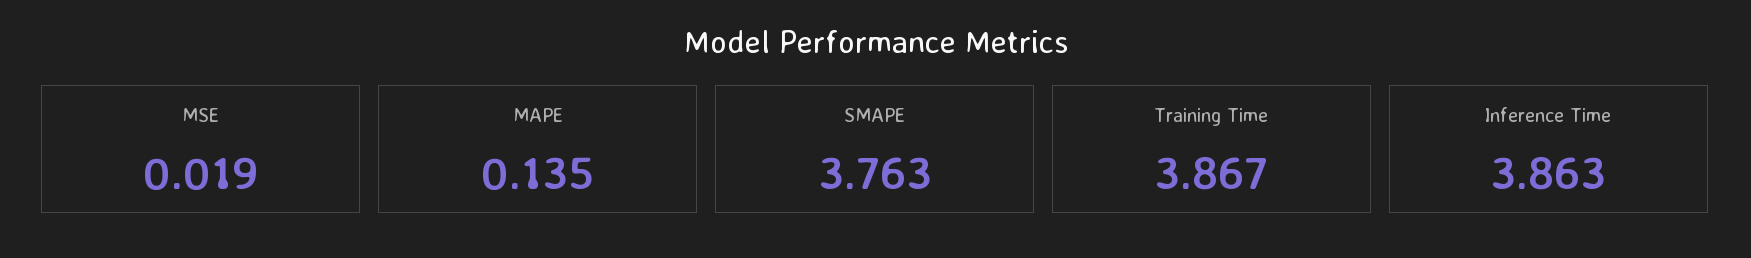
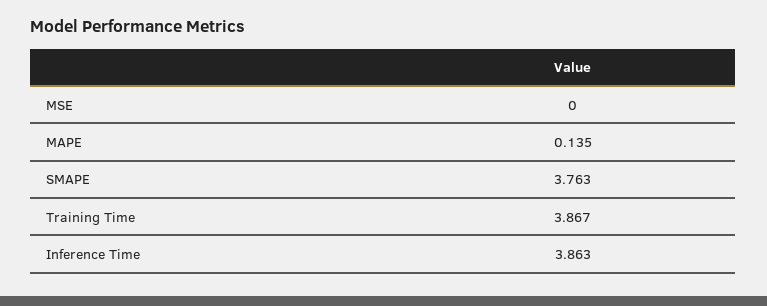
  {
-   "MSE": 0.019,
+   "MSE": 0,
    "MAPE": 0.135,
    "SMAPE": 3.763,
    "Training Time": 3.867,
    "Inference Time": 3.863
  }

